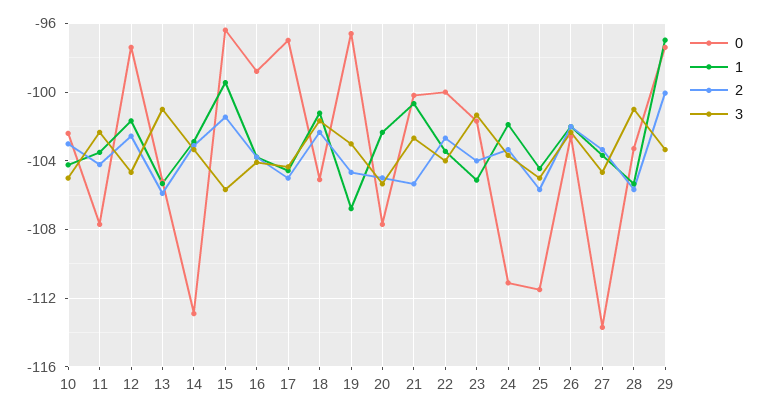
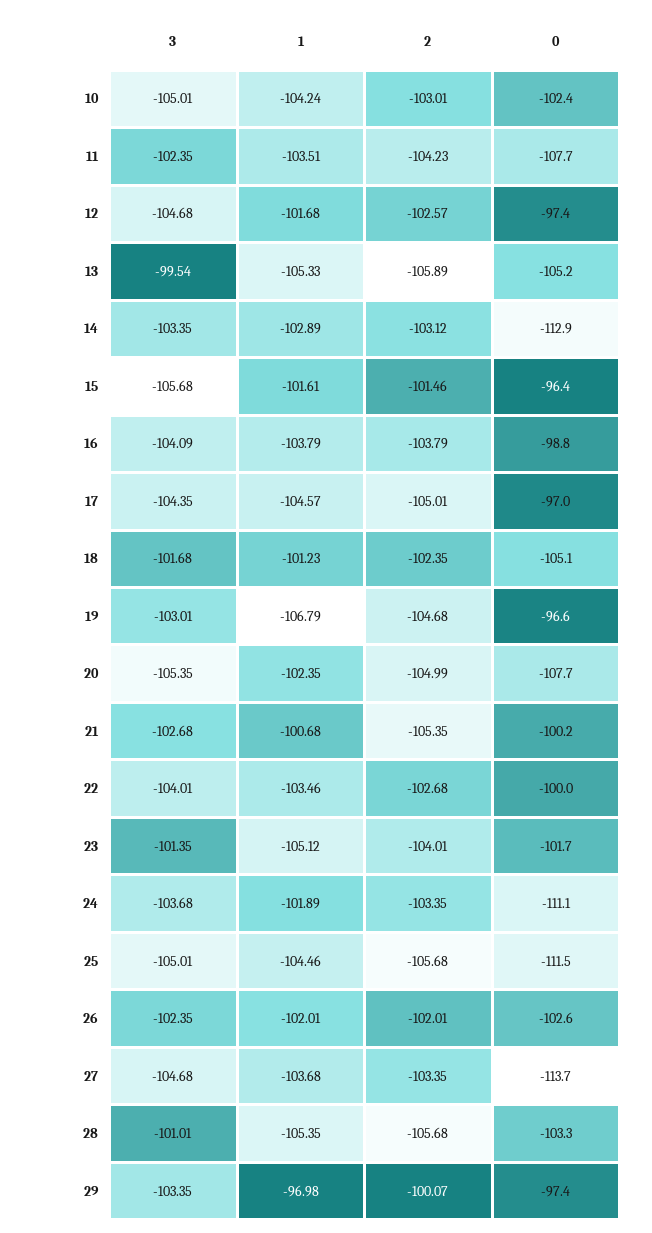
  {
    "0": {
      "10": -102.4,
      "11": -107.7,
      "12": -97.4,
      "13": -105.2,
      "14": -112.9,
      "15": -96.4,
      "16": -98.8,
      "17": -97,
      "18": -105.1,
      "19": -96.6,
      "20": -107.7,
      "21": -100.2,
      "22": -100,
      "23": -101.7,
      "24": -111.1,
      "25": -111.5,
      "26": -102.6,
      "27": -113.7,
      "28": -103.3,
      "29": -97.4
    },
    "1": {
      "10": -104.24,
      "11": -103.51,
      "12": -101.68,
      "13": -105.33,
      "14": -102.89,
-     "15": -99.5,
+     "15": -101.61,
      "16": -103.79,
      "17": -104.57,
      "18": -101.23,
      "19": -106.79,
      "20": -102.35,
      "21": -100.68,
      "22": -103.46,
      "23": -105.12,
      "24": -101.89,
      "25": -104.46,
      "26": -102.01,
      "27": -103.68,
      "28": -105.35,
      "29": -96.98
    },
    "2": {
      "10": -103.01,
      "11": -104.23,
      "12": -102.57,
      "13": -105.89,
      "14": -103.12,
      "15": -101.46,
      "16": -103.79,
      "17": -105.01,
      "18": -102.35,
      "19": -104.68,
      "20": -104.99,
      "21": -105.35,
      "22": -102.68,
      "23": -104.01,
      "24": -103.35,
      "25": -105.68,
      "26": -102.01,
      "27": -103.35,
      "28": -105.68,
      "29": -100.07
    },
    "3": {
      "10": -105.01,
      "11": -102.35,
      "12": -104.68,
-     "13": -101,
+     "13": -99.54,
      "14": -103.35,
      "15": -105.68,
      "16": -104.09,
      "17": -104.35,
      "18": -101.68,
      "19": -103.01,
      "20": -105.35,
      "21": -102.68,
      "22": -104.01,
      "23": -101.35,
      "24": -103.68,
      "25": -105.01,
      "26": -102.35,
      "27": -104.68,
      "28": -101.01,
      "29": -103.35
    }
  }

